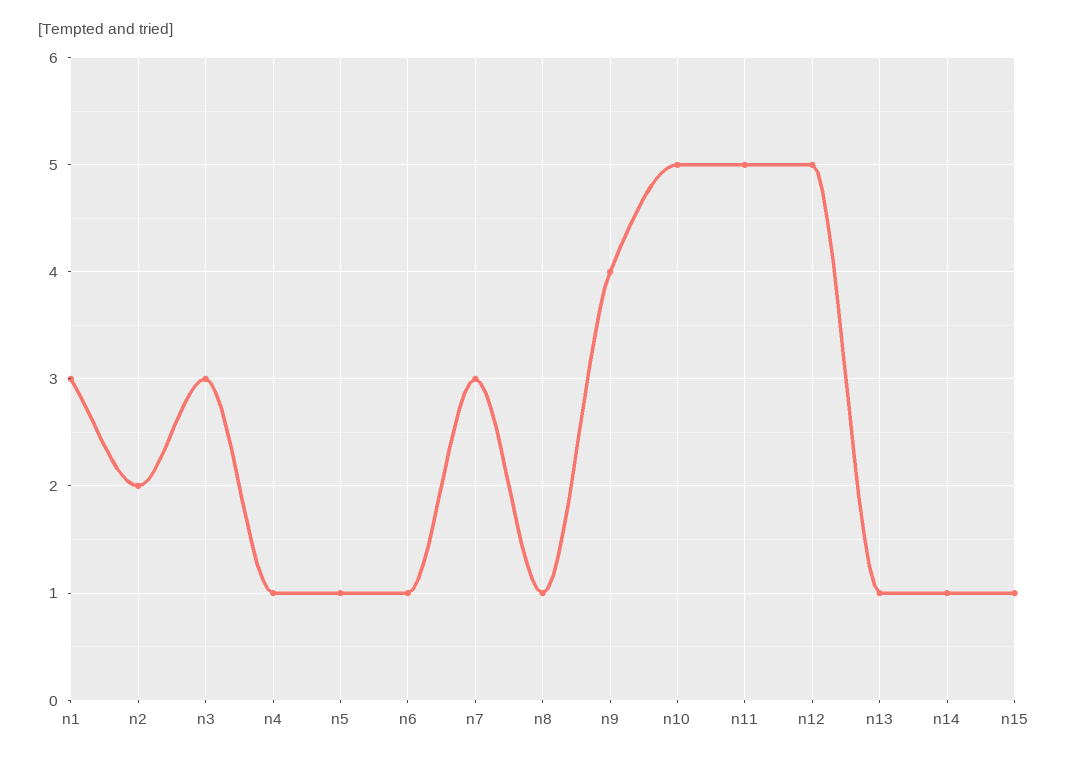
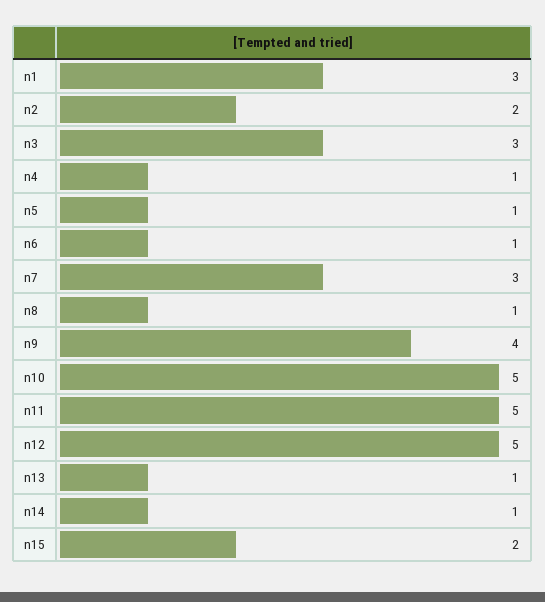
  {
    "n1": 3,
    "n2": 2,
    "n3": 3,
    "n4": 1,
    "n5": 1,
    "n6": 1,
    "n7": 3,
    "n8": 1,
    "n9": 4,
    "n10": 5,
    "n11": 5,
    "n12": 5,
    "n13": 1,
    "n14": 1,
-   "n15": 1
+   "n15": 2
  }

